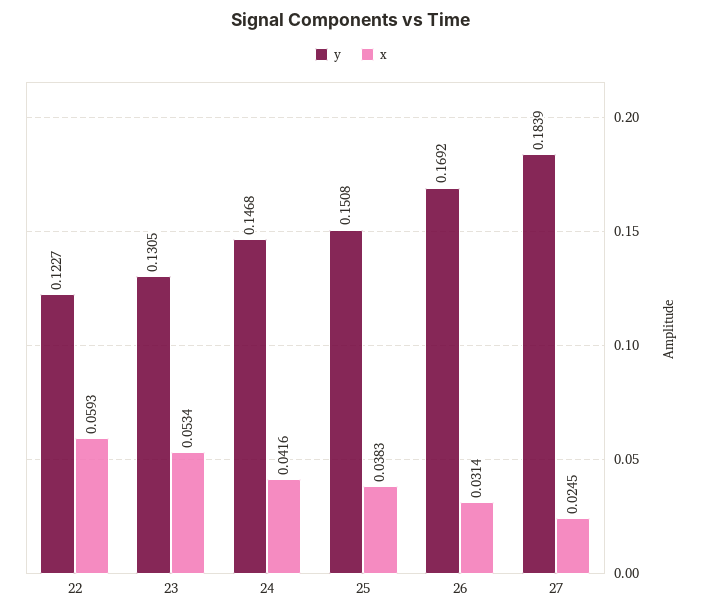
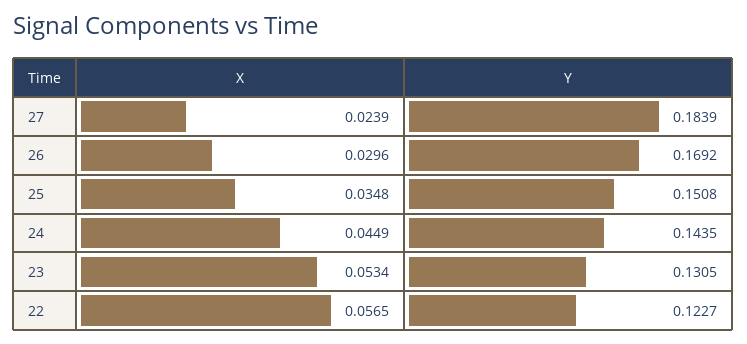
  {
    "y": {
      "22": 0.1227,
      "23": 0.1305,
-     "24": 0.1468,
+     "24": 0.1435,
      "25": 0.1508,
      "26": 0.1692,
      "27": 0.1839
    },
    "x": {
-     "22": 0.0593,
+     "22": 0.0565,
      "23": 0.0534,
-     "24": 0.0416,
+     "24": 0.0449,
-     "25": 0.0383,
+     "25": 0.0348,
-     "26": 0.0314,
+     "26": 0.0296,
-     "27": 0.0245
+     "27": 0.0239
    }
  }

